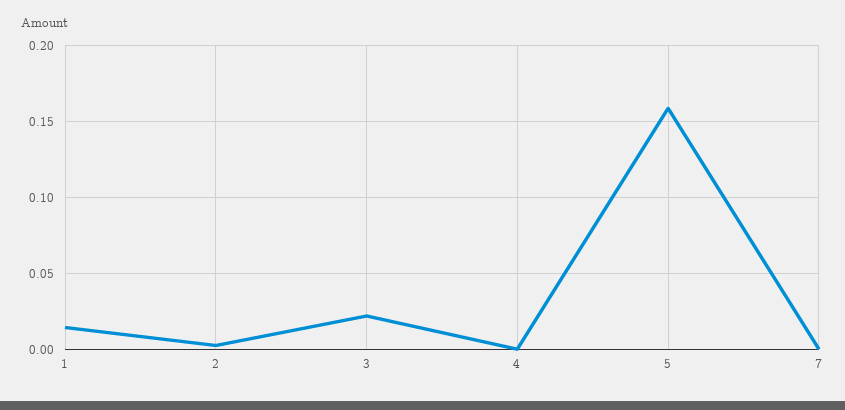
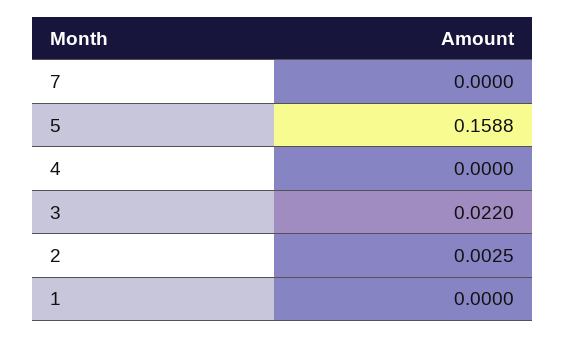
  {
-   "1": 0.015,
+   "1": 0,
    "2": 0.0025,
    "3": 0.022,
    "4": 0,
    "5": 0.1588,
    "7": 0
  }

